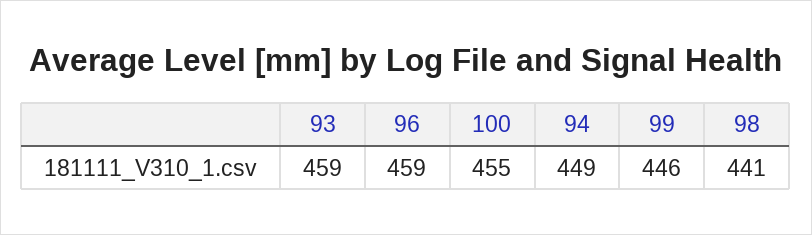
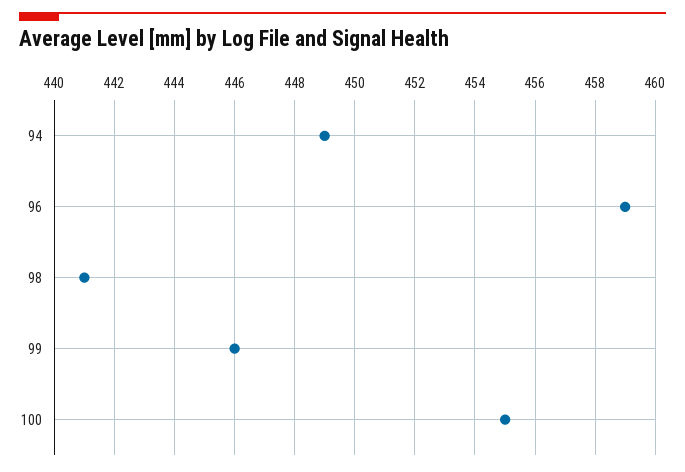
  {
-   "93": 459,
    "96": 459,
    "100": 455,
    "94": 449,
    "99": 446,
    "98": 441
  }

